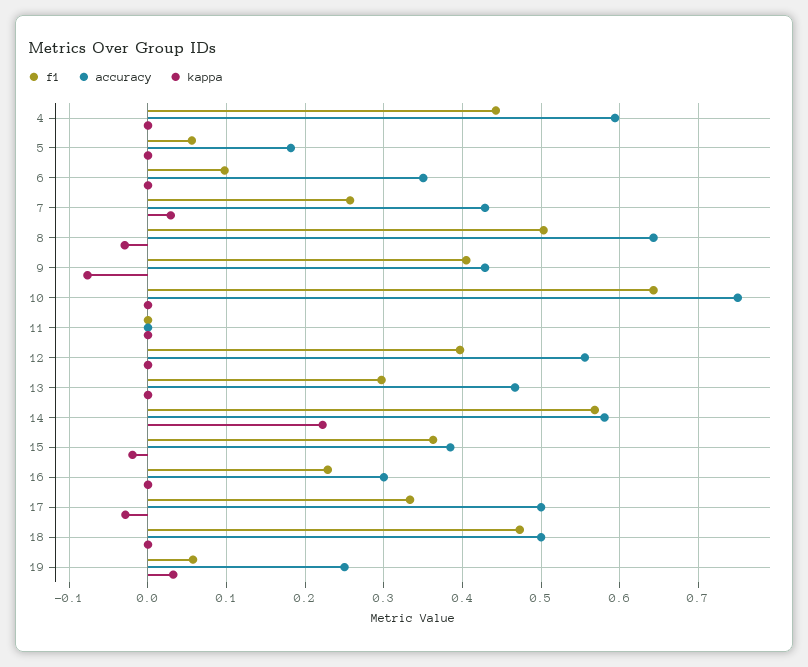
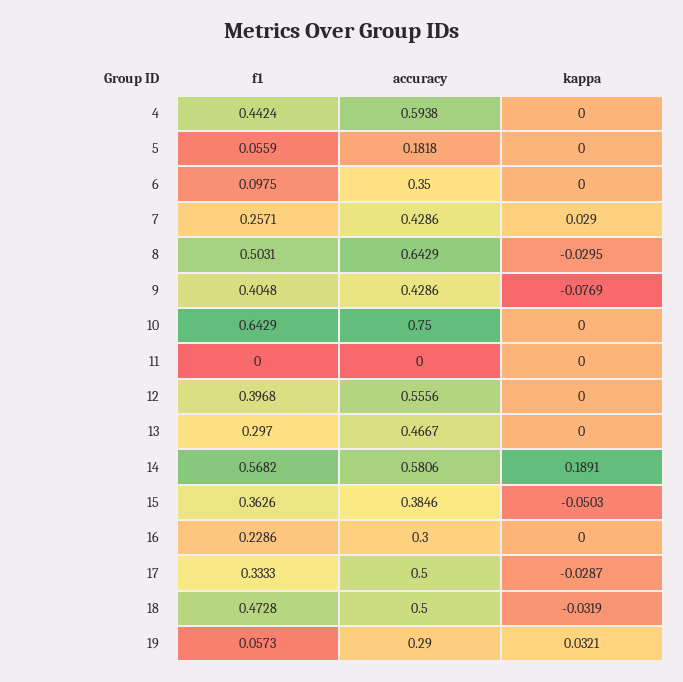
  {
    "f1": {
      "4": 0.4424,
      "5": 0.0559,
      "6": 0.0975,
      "7": 0.2571,
      "8": 0.5031,
      "9": 0.4048,
      "10": 0.6429,
      "11": 0,
      "12": 0.3968,
      "13": 0.297,
      "14": 0.5682,
      "15": 0.3626,
      "16": 0.2286,
      "17": 0.3333,
      "18": 0.4728,
      "19": 0.0573
    },
    "accuracy": {
      "4": 0.5938,
      "5": 0.1818,
      "6": 0.35,
      "7": 0.4286,
      "8": 0.6429,
      "9": 0.4286,
      "10": 0.75,
      "11": 0,
      "12": 0.5556,
      "13": 0.4667,
      "14": 0.5806,
      "15": 0.3846,
      "16": 0.3,
      "17": 0.5,
      "18": 0.5,
-     "19": 0.25
+     "19": 0.29
    },
    "kappa": {
      "4": 0,
      "5": 0,
      "6": 0,
      "7": 0.029,
      "8": -0.0295,
      "9": -0.0769,
      "10": 0,
      "11": 0,
      "12": 0,
      "13": 0,
-     "14": 0.22,
+     "14": 0.1891,
-     "15": -0.02,
+     "15": -0.0503,
      "16": 0,
      "17": -0.0287,
-     "18": 0,
+     "18": -0.0319,
      "19": 0.0321
    }
  }

